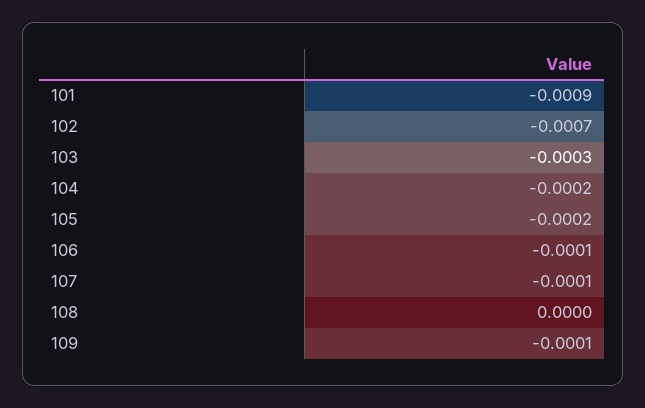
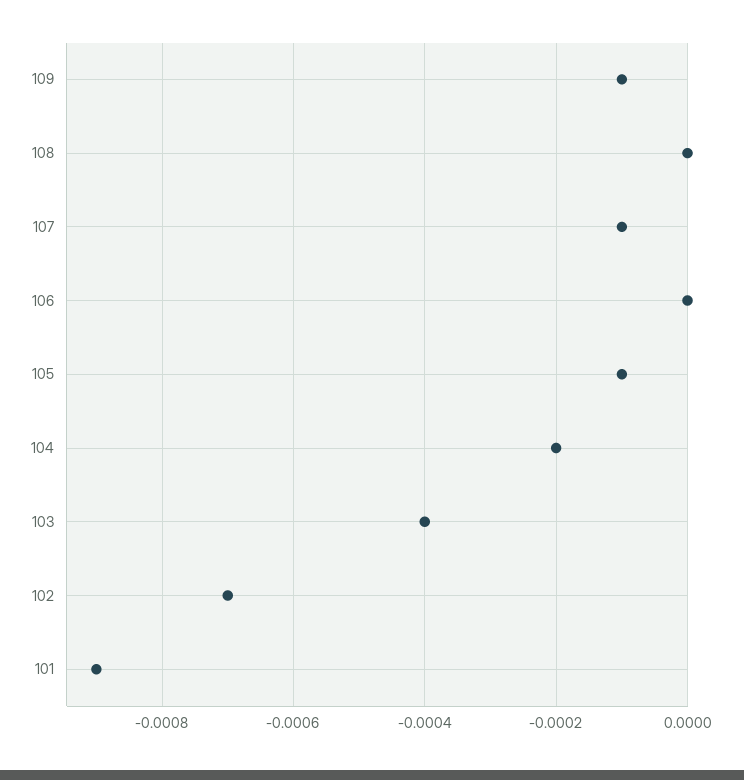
  {
    "101": -0.0009,
    "102": -0.0007,
-   "103": -0.0003,
+   "103": -0.0004,
    "104": -0.0002,
-   "105": -0.0002,
+   "105": -0.0001,
-   "106": -0.0001,
+   "106": 0,
    "107": -0.0001,
    "108": 0,
    "109": -0.0001
  }

